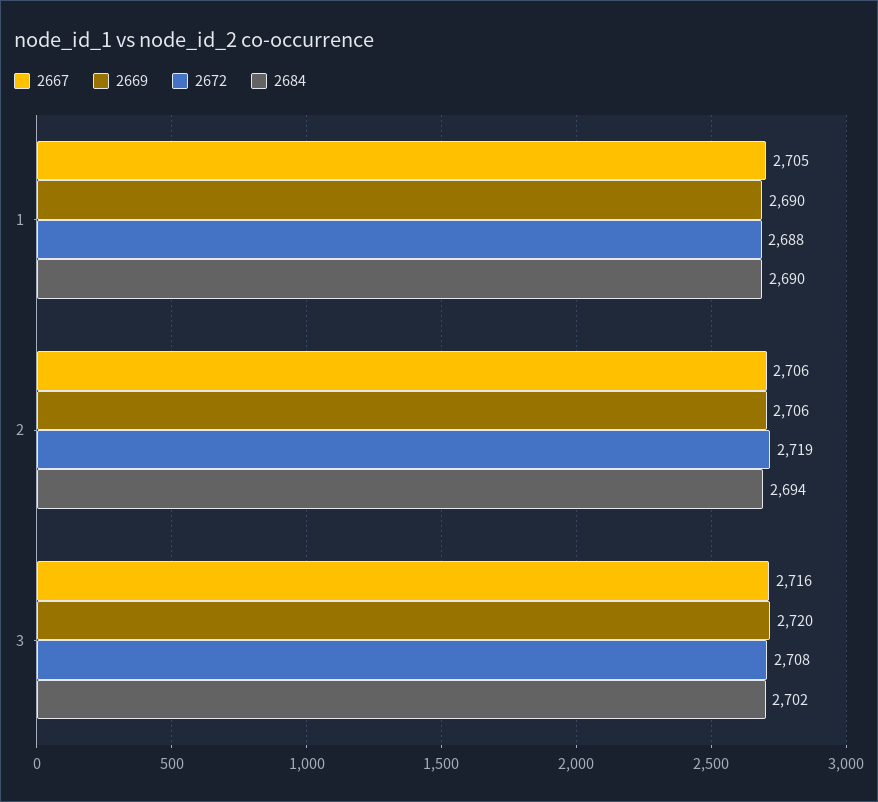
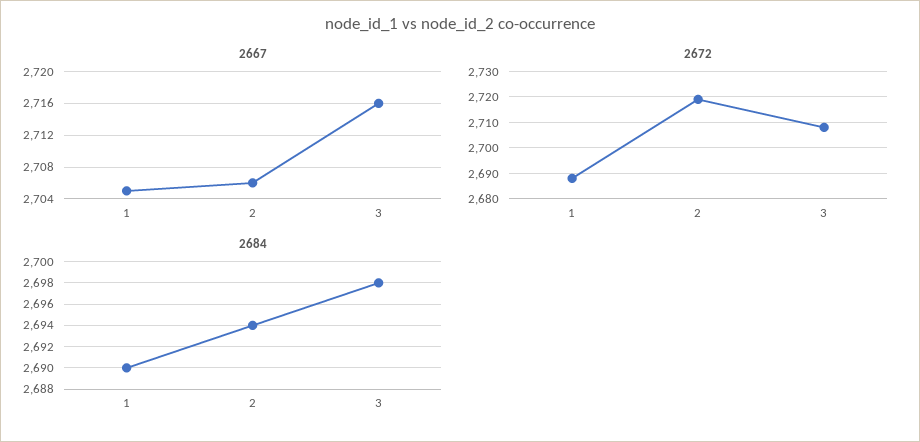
  {
    "2667": {
      "1": 2705,
      "2": 2706,
      "3": 2716
    },
-   "2669": {
-     "1": 2690,
-     "2": 2706,
-     "3": 2720
-   },
    "2672": {
      "1": 2688,
      "2": 2719,
      "3": 2708
    },
    "2684": {
      "1": 2690,
      "2": 2694,
-     "3": 2702
+     "3": 2698
    }
  }

